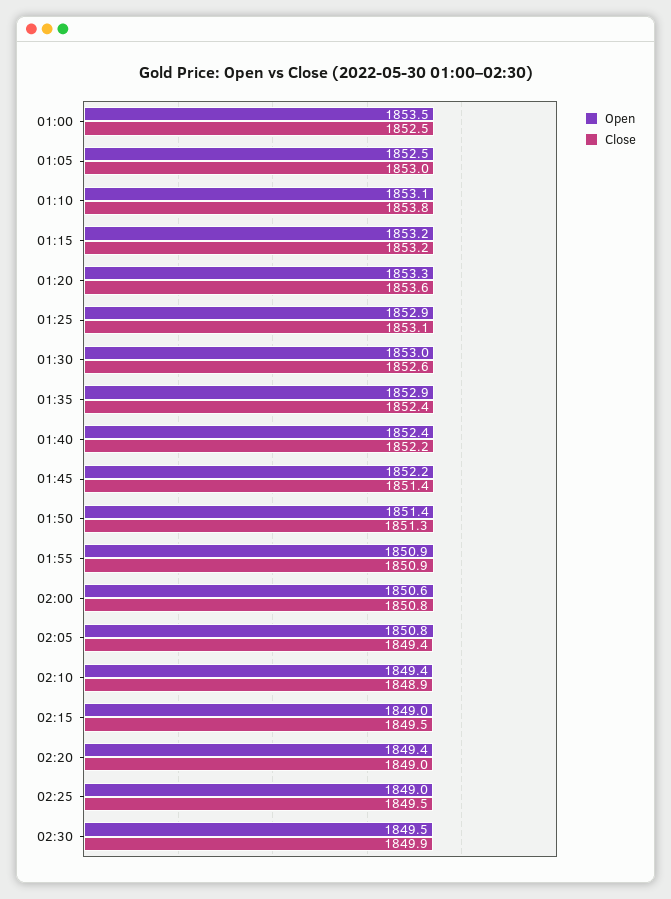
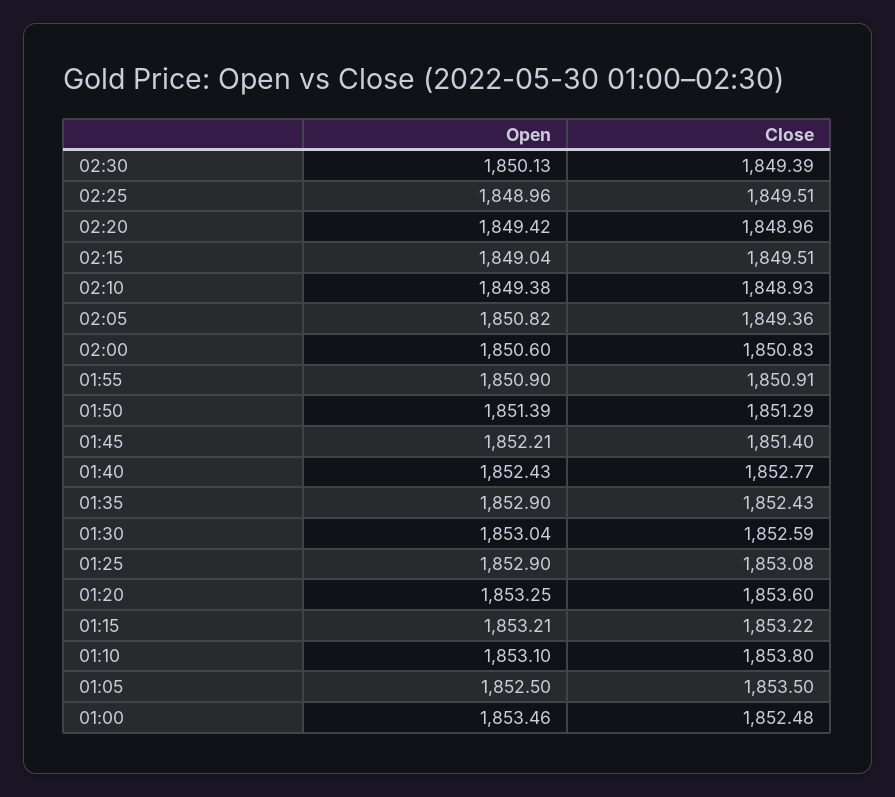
  {
    "Open": {
      "01:00": 1853.46,
      "01:05": 1852.5,
      "01:10": 1853.1,
      "01:15": 1853.21,
      "01:20": 1853.25,
      "01:25": 1852.9,
      "01:30": 1853.04,
      "01:35": 1852.9,
      "01:40": 1852.43,
      "01:45": 1852.21,
      "01:50": 1851.39,
      "01:55": 1850.9,
      "02:00": 1850.6,
      "02:05": 1850.82,
      "02:10": 1849.38,
      "02:15": 1849.04,
      "02:20": 1849.42,
      "02:25": 1848.96,
-     "02:30": 1849.5
+     "02:30": 1850.13
    },
    "Close": {
      "01:00": 1852.48,
-     "01:05": 1853,
+     "01:05": 1853.5,
      "01:10": 1853.8,
      "01:15": 1853.22,
      "01:20": 1853.6,
      "01:25": 1853.08,
      "01:30": 1852.59,
      "01:35": 1852.43,
-     "01:40": 1852.2,
+     "01:40": 1852.77,
      "01:45": 1851.4,
      "01:50": 1851.29,
      "01:55": 1850.91,
      "02:00": 1850.83,
      "02:05": 1849.36,
      "02:10": 1848.93,
      "02:15": 1849.51,
      "02:20": 1848.96,
      "02:25": 1849.51,
-     "02:30": 1849.9
+     "02:30": 1849.39
    }
  }

